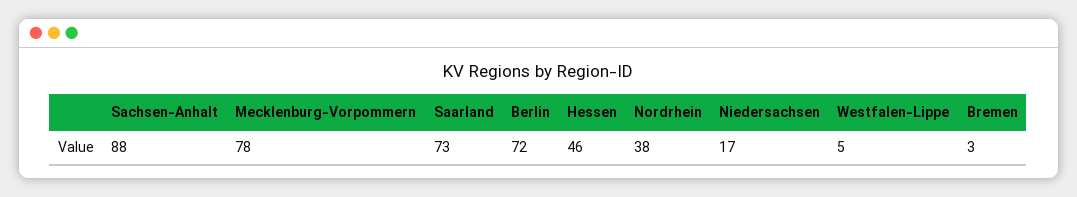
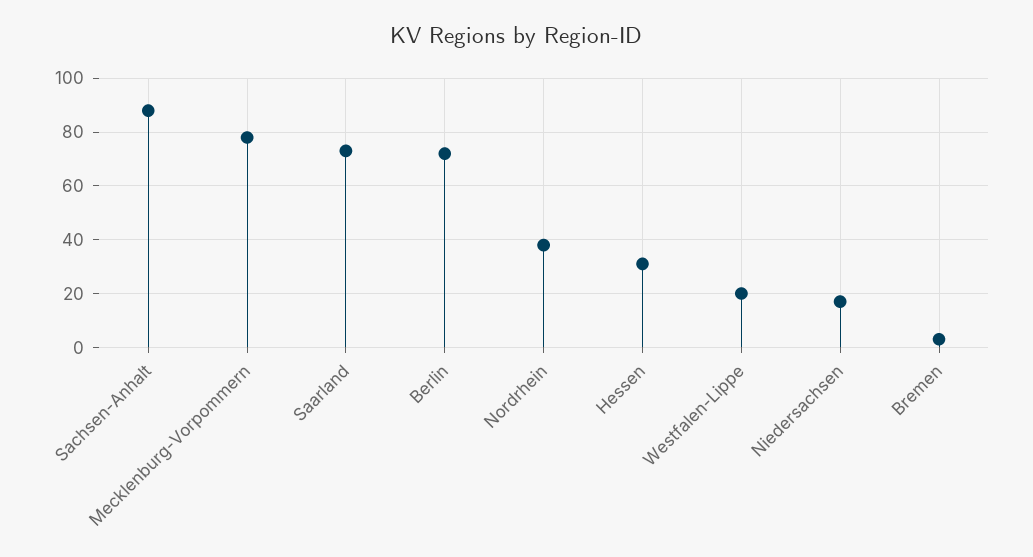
  {
    "Sachsen-Anhalt": 88,
    "Mecklenburg-Vorpommern": 78,
    "Saarland": 73,
    "Berlin": 72,
-   "Hessen": 46,
+   "Hessen": 30,
    "Nordrhein": 38,
    "Niedersachsen": 17,
-   "Westfalen-Lippe": 5,
+   "Westfalen-Lippe": 20,
    "Bremen": 3
  }

